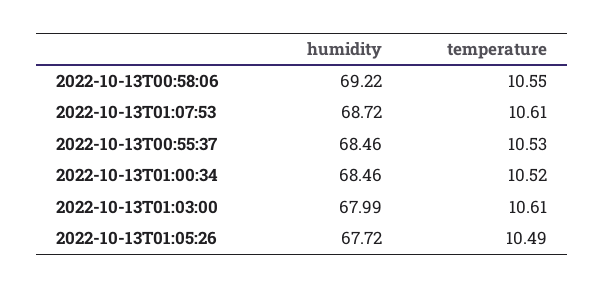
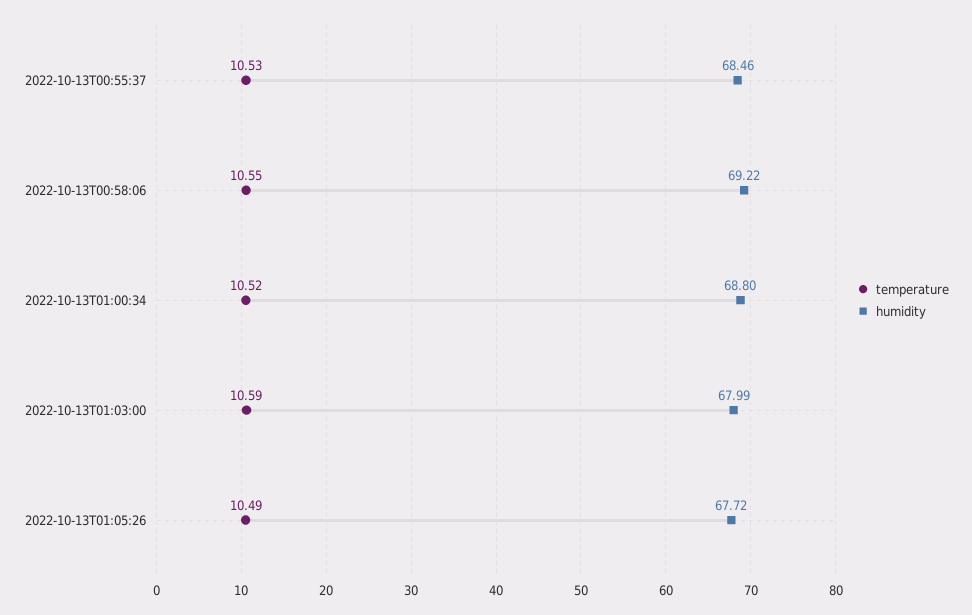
  {
    "humidity": {
      "2022-10-13T00:58:06": 69.22,
-     "2022-10-13T01:07:53": 68.72,
      "2022-10-13T00:55:37": 68.46,
-     "2022-10-13T01:00:34": 68.46,
+     "2022-10-13T01:00:34": 68.8,
      "2022-10-13T01:03:00": 67.99,
      "2022-10-13T01:05:26": 67.72
    },
    "temperature": {
      "2022-10-13T00:58:06": 10.55,
-     "2022-10-13T01:07:53": 10.61,
      "2022-10-13T00:55:37": 10.53,
      "2022-10-13T01:00:34": 10.52,
-     "2022-10-13T01:03:00": 10.61,
+     "2022-10-13T01:03:00": 10.59,
      "2022-10-13T01:05:26": 10.49
    }
  }

